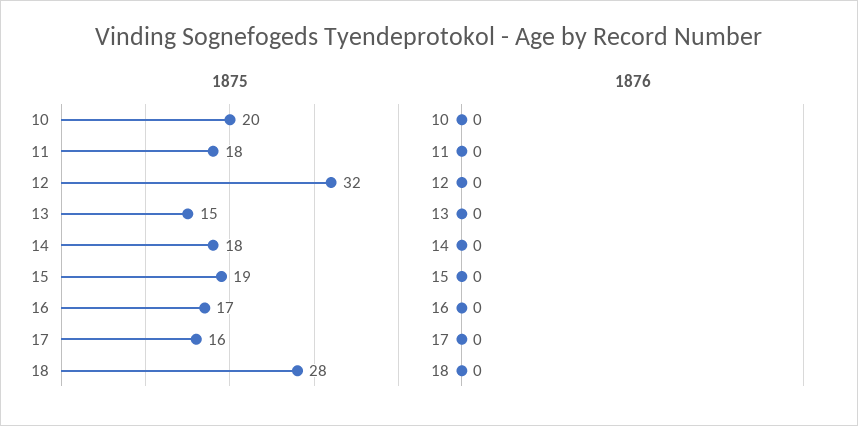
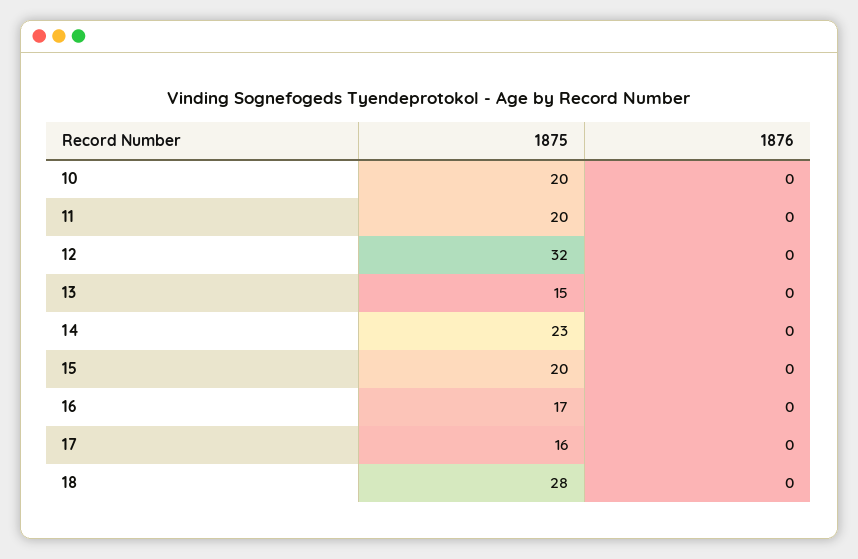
  {
    "1875": {
      "10": 20,
-     "11": 18,
+     "11": 20,
      "12": 32,
      "13": 15,
-     "14": 18,
+     "14": 23,
-     "15": 19,
+     "15": 20,
      "16": 17,
      "17": 16,
      "18": 28
    },
    "1876": {
      "10": 0,
      "11": 0,
      "12": 0,
      "13": 0,
      "14": 0,
      "15": 0,
      "16": 0,
      "17": 0,
      "18": 0
    }
  }

